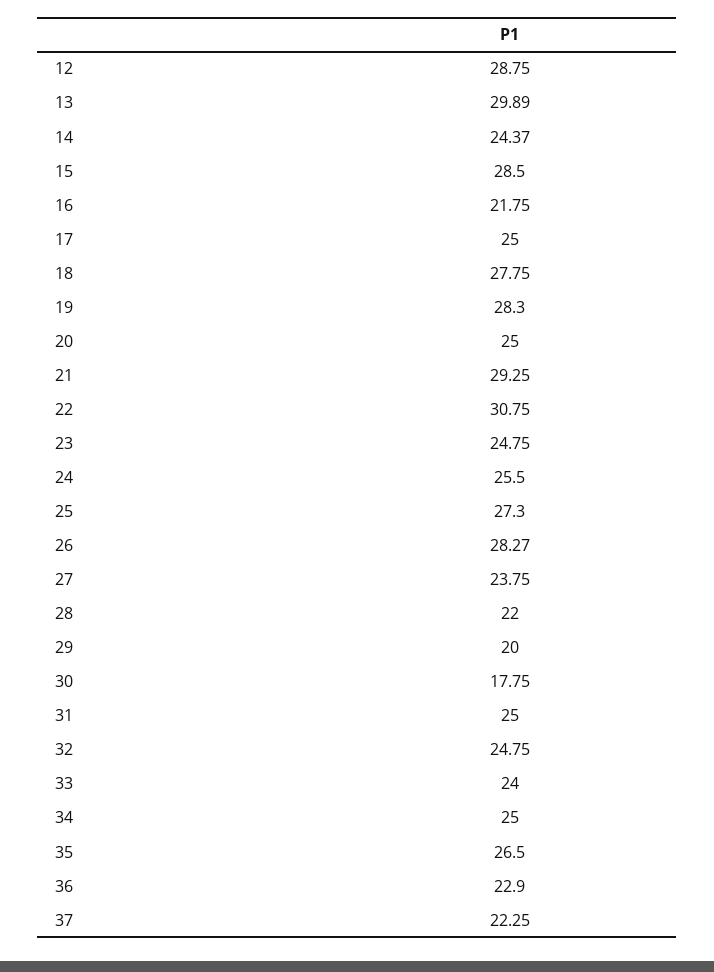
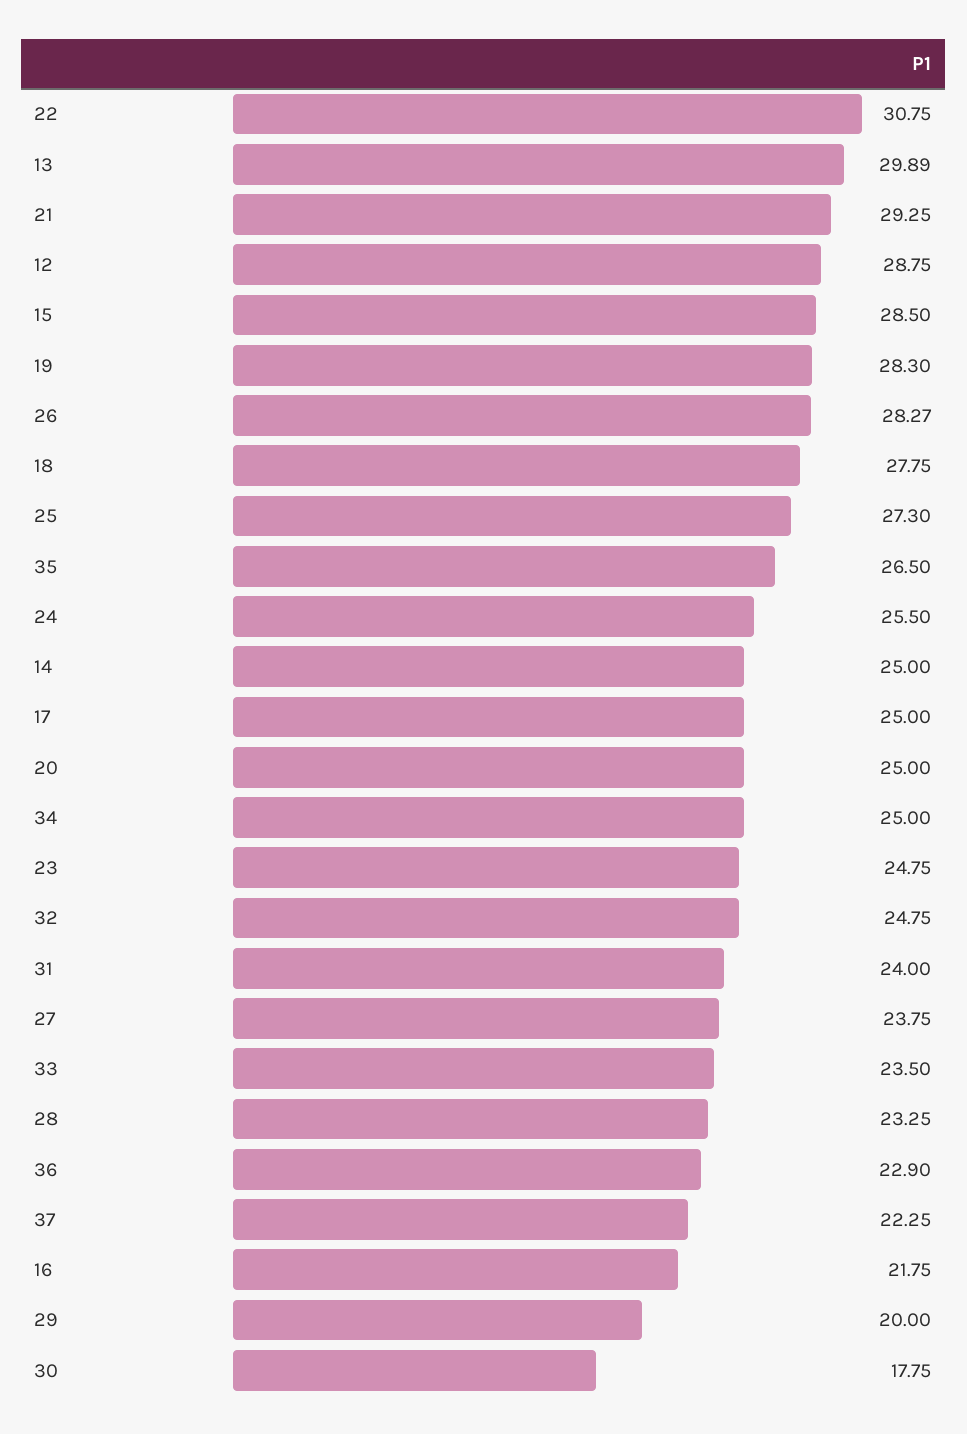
  {
    "12": 28.75,
    "13": 29.89,
-   "14": 24.37,
+   "14": 25,
    "15": 28.5,
    "16": 21.75,
    "17": 25,
    "18": 27.75,
    "19": 28.3,
    "20": 25,
    "21": 29.25,
    "22": 30.75,
    "23": 24.75,
    "24": 25.5,
    "25": 27.3,
    "26": 28.27,
    "27": 23.75,
-   "28": 22,
+   "28": 23.25,
    "29": 20,
    "30": 17.75,
-   "31": 25,
+   "31": 24,
    "32": 24.75,
-   "33": 24,
+   "33": 23.5,
    "34": 25,
    "35": 26.5,
    "36": 22.9,
    "37": 22.25
  }

